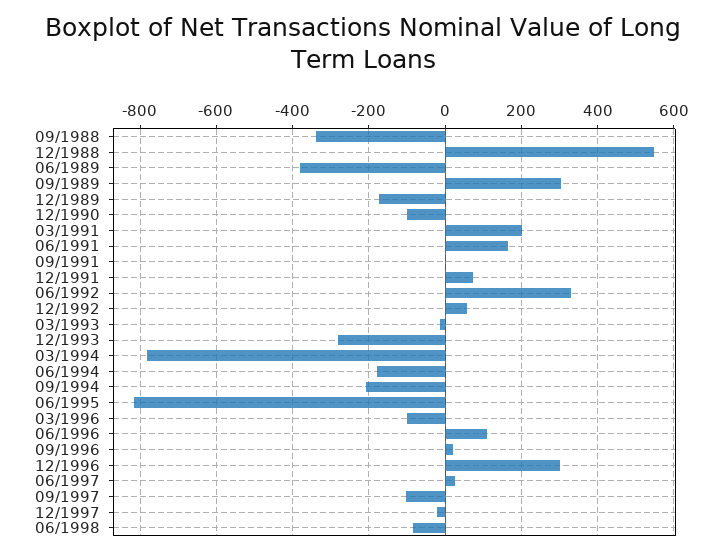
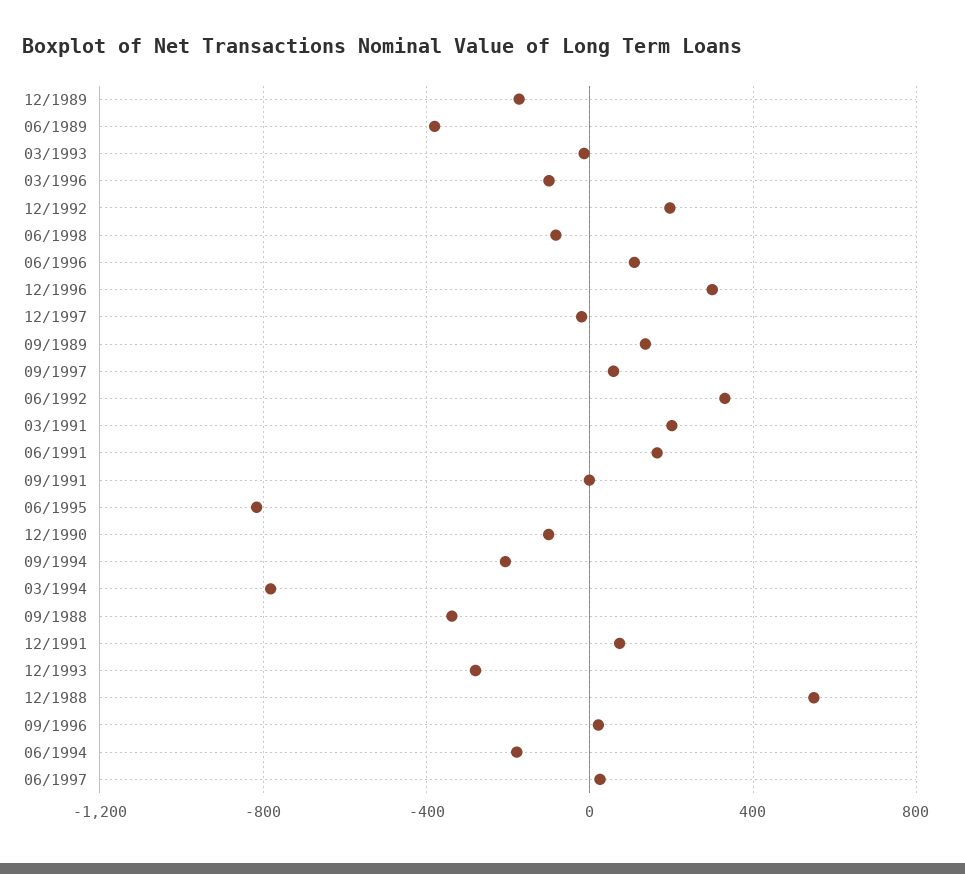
  {
    "09/1988": -340,
    "12/1988": 540,
    "06/1989": -380,
-   "09/1989": 300,
+   "09/1989": 150,
    "12/1989": -180,
    "12/1990": -100,
    "03/1991": 200,
    "06/1991": 160,
    "09/1991": 0,
    "12/1991": 80,
    "06/1992": 340,
-   "12/1992": 60,
+   "12/1992": 200,
    "03/1993": -20,
    "12/1993": -280,
    "03/1994": -780,
    "06/1994": -180,
    "09/1994": -200,
    "06/1995": -820,
    "03/1996": -100,
    "06/1996": 100,
    "09/1996": 20,
    "12/1996": 300,
    "06/1997": 20,
-   "09/1997": -100,
+   "09/1997": 50,
    "12/1997": -20,
    "06/1998": -80
  }

